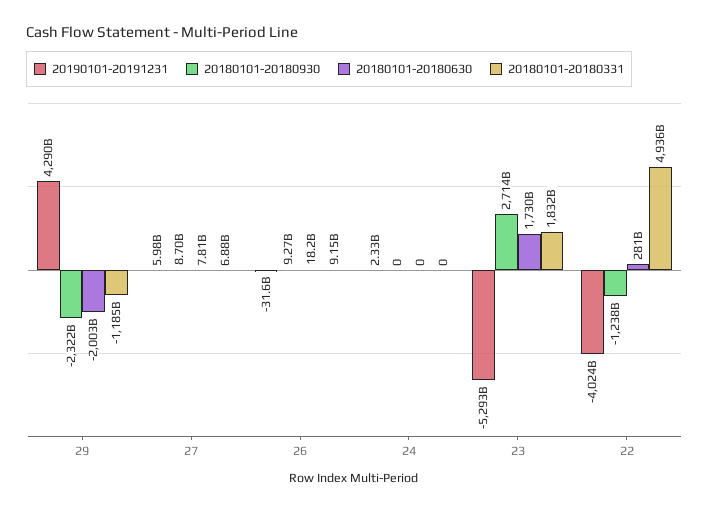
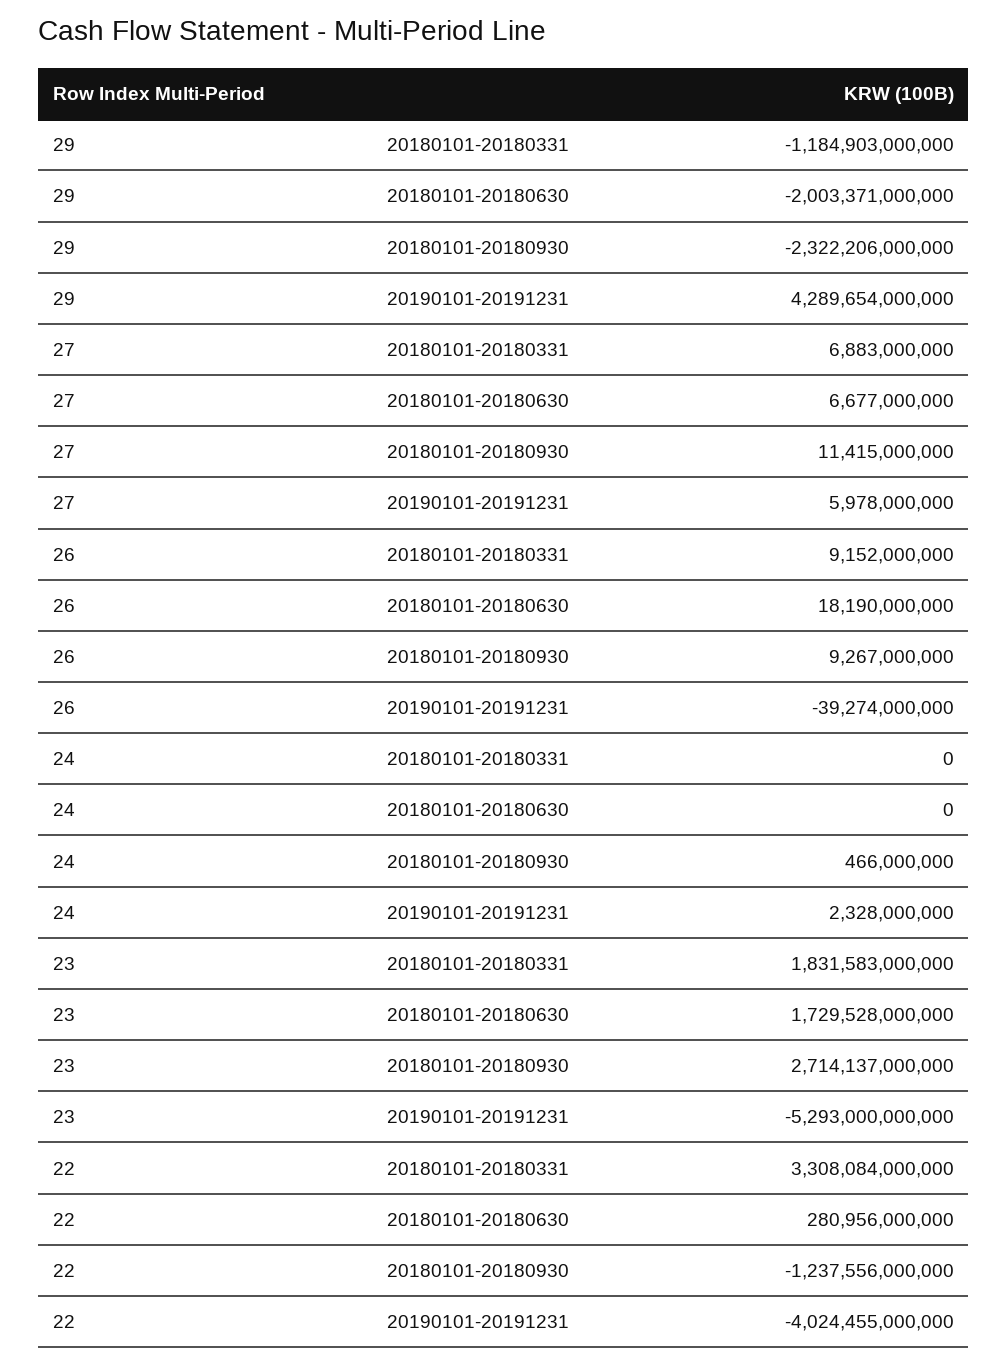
  {
    "20190101-20191231": {
      "29": 4289654000000,
      "27": 5978000000,
-     "26": -31600000000,
+     "26": -39274000000,
      "24": 2328000000,
      "23": -5293000000000,
      "22": -4024455000000
    },
    "20180101-20180930": {
      "29": -2322206000000,
-     "27": 8700000000,
+     "27": 11415000000,
      "26": 9267000000,
-     "24": 0,
+     "24": 466000000,
      "23": 2714137000000,
      "22": -1237556000000
    },
    "20180101-20180630": {
      "29": -2003371000000,
-     "27": 7810000000,
+     "27": 6677000000,
      "26": 18190000000,
      "24": 0,
      "23": 1729528000000,
      "22": 280956000000
    },
    "20180101-20180331": {
      "29": -1184903000000,
      "27": 6883000000,
      "26": 9152000000,
      "24": 0,
      "23": 1831583000000,
-     "22": 4936000000000
+     "22": 3308084000000
    }
  }

